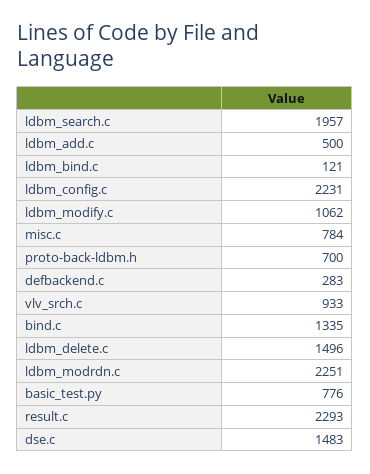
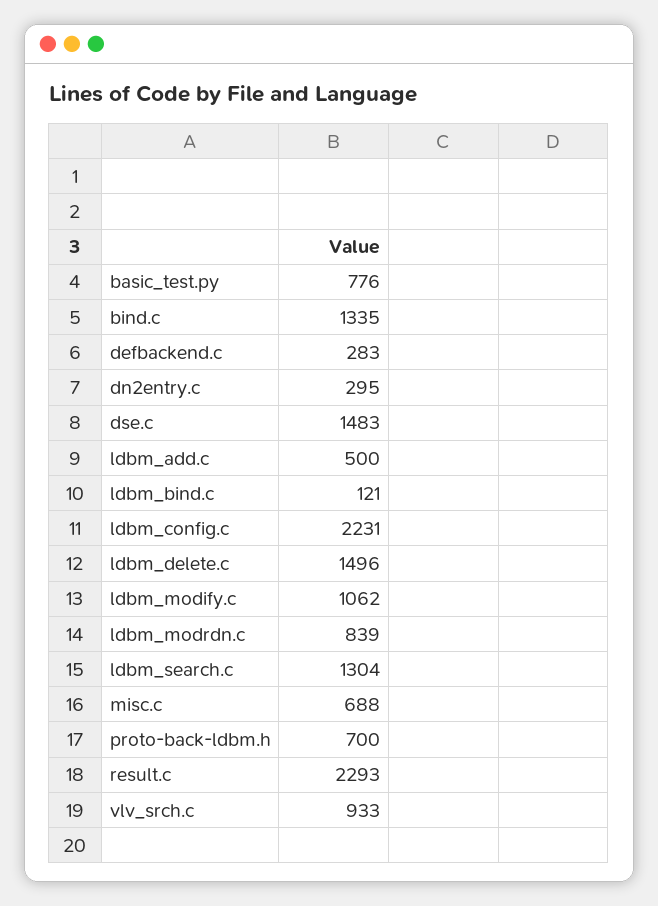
  {
-   "ldbm_search.c": 1957,
+   "ldbm_search.c": 1304,
    "ldbm_add.c": 500,
    "ldbm_bind.c": 121,
    "ldbm_config.c": 2231,
    "ldbm_modify.c": 1062,
-   "misc.c": 784,
+   "misc.c": 688,
    "proto-back-ldbm.h": 700,
    "defbackend.c": 283,
    "vlv_srch.c": 933,
    "bind.c": 1335,
    "ldbm_delete.c": 1496,
-   "ldbm_modrdn.c": 2251,
+   "ldbm_modrdn.c": 839,
    "basic_test.py": 776,
    "result.c": 2293,
-   "dse.c": 1483
+   "dse.c": 1483,
+   "dn2entry.c": 295
  }

